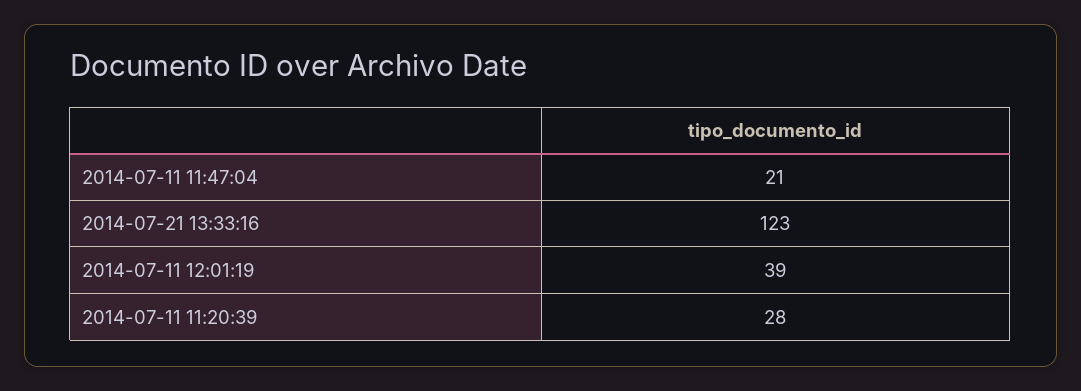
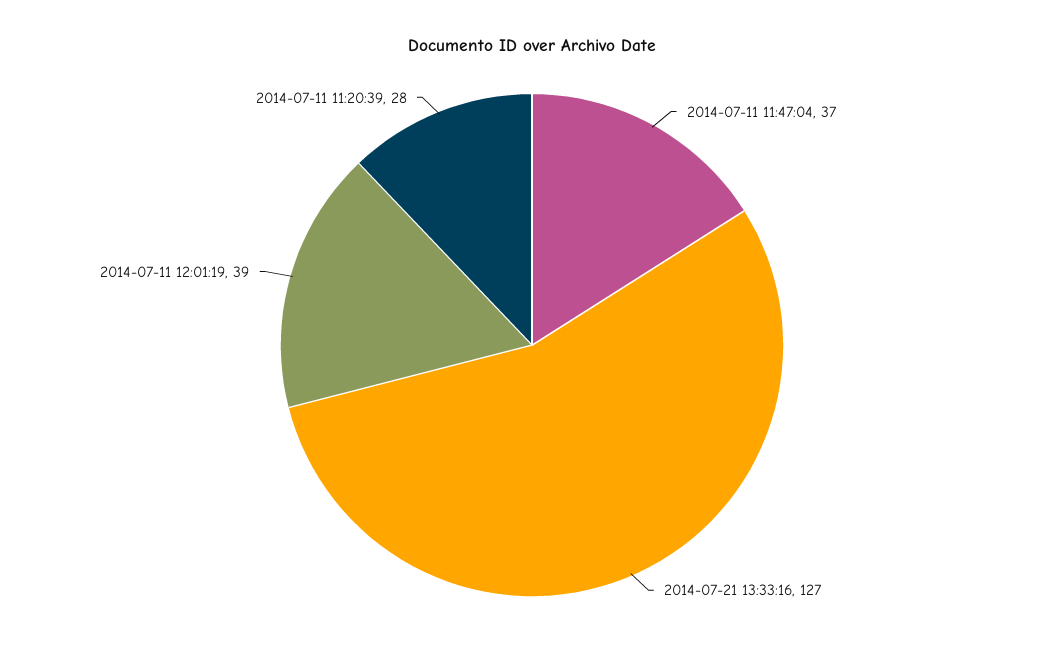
  {
-   "2014-07-11 11:47:04": 21,
+   "2014-07-11 11:47:04": 37,
-   "2014-07-21 13:33:16": 123,
+   "2014-07-21 13:33:16": 127,
    "2014-07-11 12:01:19": 39,
    "2014-07-11 11:20:39": 28
  }

